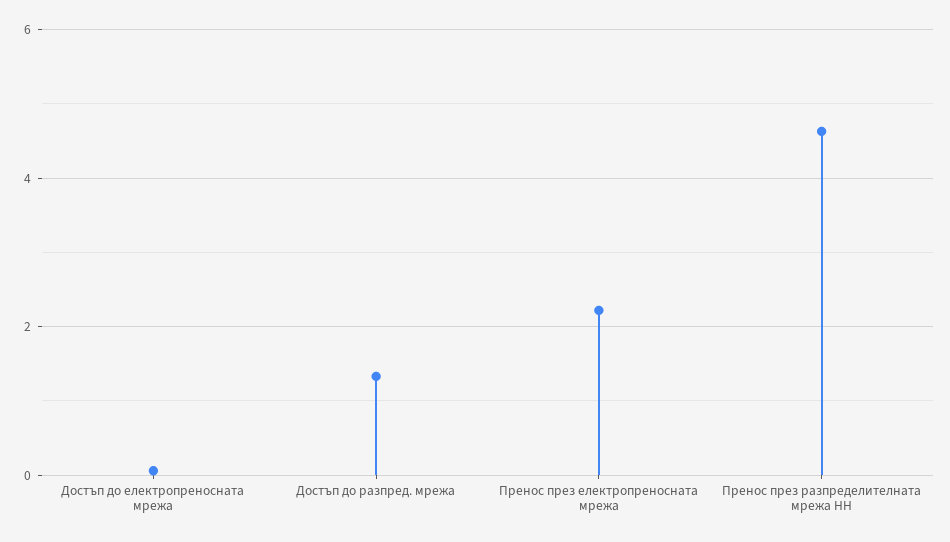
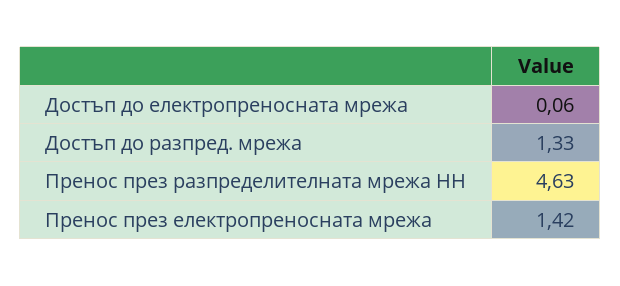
  {
    "Достъп до електропреносната мрежа": 0.06,
    "Достъп до разпред. мрежа": 1.33,
-   "Пренос през електропреносната мрежа": 2.2,
+   "Пренос през електропреносната мрежа": 1.42,
    "Пренос през разпределителната мрежа НН": 4.63
  }

